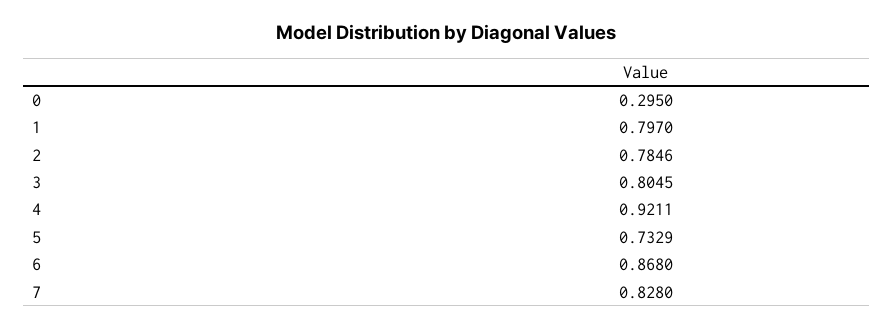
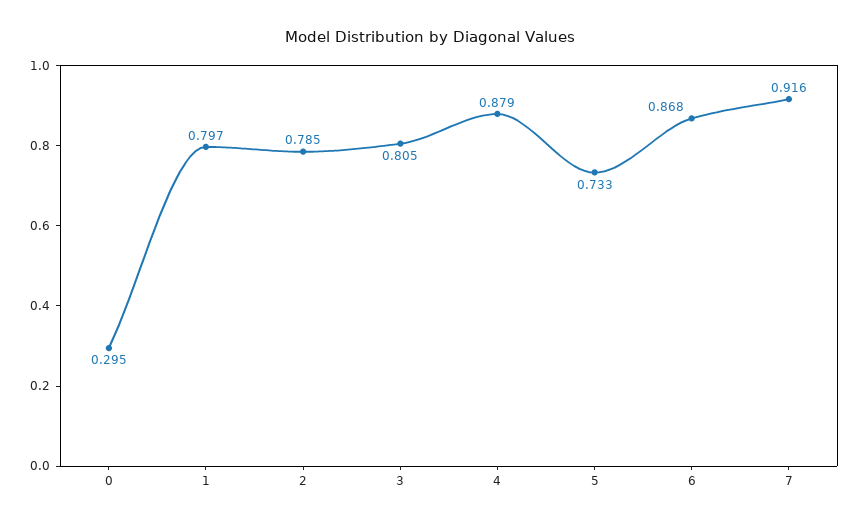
  {
    "0": 0.295,
    "1": 0.797,
    "2": 0.7846,
    "3": 0.8045,
-   "4": 0.9211,
+   "4": 0.879,
    "5": 0.7329,
    "6": 0.868,
-   "7": 0.828
+   "7": 0.916
  }

